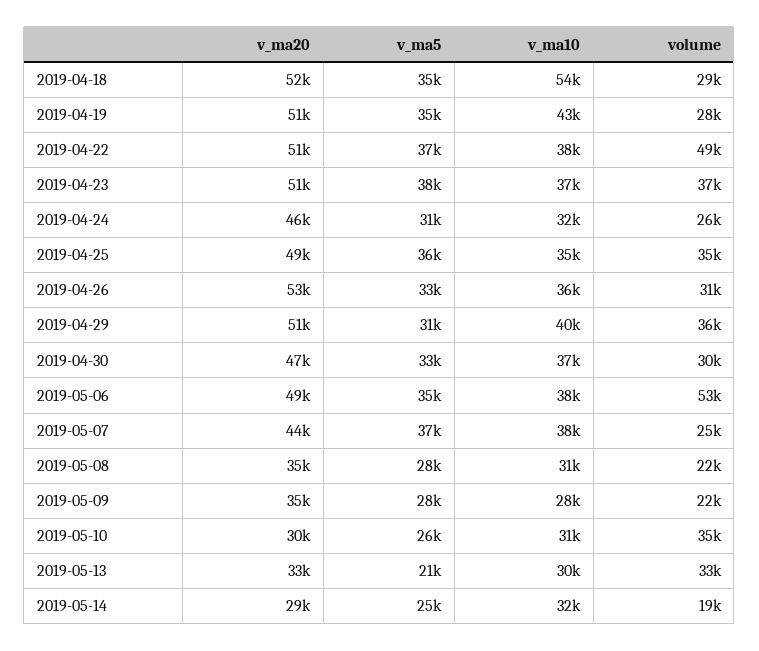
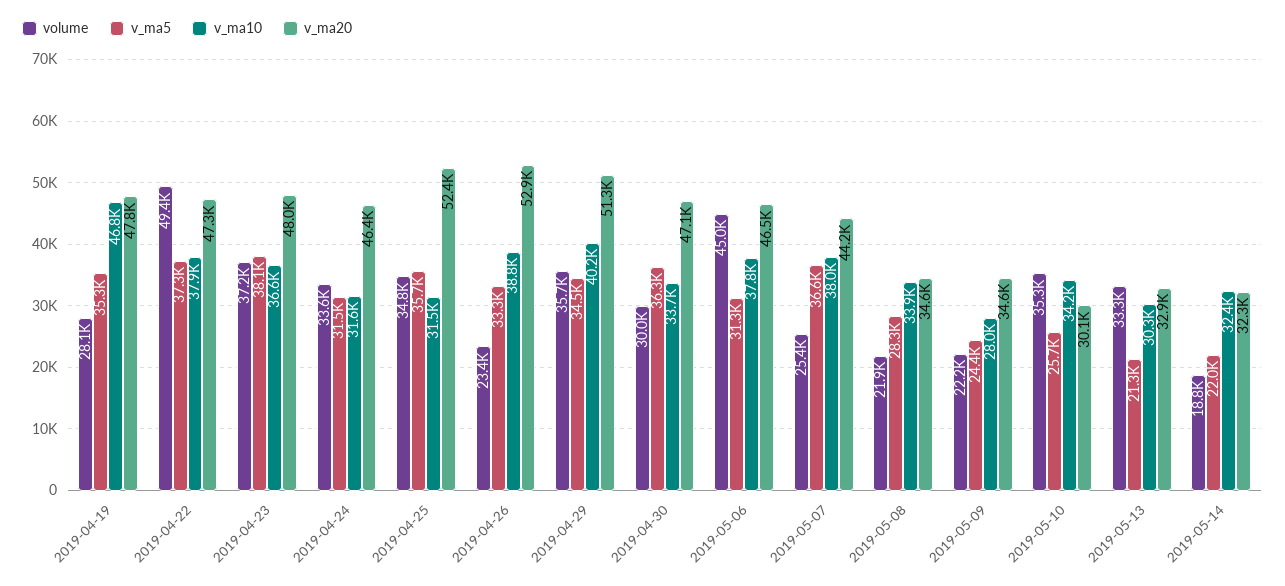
  {
    "v_ma20": {
-     "2019-04-18": 52000,
-     "2019-04-19": 51000,
+     "2019-04-19": 47800,
-     "2019-04-22": 51000,
+     "2019-04-22": 47300,
-     "2019-04-23": 51000,
+     "2019-04-23": 48000,
      "2019-04-24": 46400,
-     "2019-04-25": 49000,
+     "2019-04-25": 52400,
      "2019-04-26": 52900,
      "2019-04-29": 51300,
      "2019-04-30": 47100,
-     "2019-05-06": 49000,
+     "2019-05-06": 46500,
      "2019-05-07": 44200,
      "2019-05-08": 34600,
      "2019-05-09": 34600,
      "2019-05-10": 30100,
      "2019-05-13": 32900,
-     "2019-05-14": 29000
+     "2019-05-14": 32300
    },
    "v_ma5": {
-     "2019-04-18": 35000,
      "2019-04-19": 35300,
      "2019-04-22": 37300,
      "2019-04-23": 38100,
      "2019-04-24": 31500,
      "2019-04-25": 35700,
      "2019-04-26": 33300,
-     "2019-04-29": 31000,
+     "2019-04-29": 34500,
-     "2019-04-30": 33000,
+     "2019-04-30": 36300,
-     "2019-05-06": 35000,
+     "2019-05-06": 31300,
      "2019-05-07": 36600,
      "2019-05-08": 28300,
-     "2019-05-09": 28000,
+     "2019-05-09": 24400,
      "2019-05-10": 25700,
      "2019-05-13": 21300,
-     "2019-05-14": 25000
+     "2019-05-14": 22000
    },
    "v_ma10": {
-     "2019-04-18": 54000,
-     "2019-04-19": 43000,
+     "2019-04-19": 46800,
      "2019-04-22": 37900,
      "2019-04-23": 36600,
      "2019-04-24": 31600,
-     "2019-04-25": 35000,
+     "2019-04-25": 31500,
-     "2019-04-26": 36000,
+     "2019-04-26": 38800,
      "2019-04-29": 40200,
-     "2019-04-30": 37000,
+     "2019-04-30": 33700,
      "2019-05-06": 37800,
      "2019-05-07": 38000,
-     "2019-05-08": 31000,
+     "2019-05-08": 33900,
      "2019-05-09": 28000,
-     "2019-05-10": 31000,
+     "2019-05-10": 34200,
      "2019-05-13": 30300,
      "2019-05-14": 32400
    },
    "volume": {
-     "2019-04-18": 29000,
      "2019-04-19": 28100,
      "2019-04-22": 49400,
      "2019-04-23": 37200,
-     "2019-04-24": 26000,
+     "2019-04-24": 33600,
      "2019-04-25": 34800,
-     "2019-04-26": 31000,
+     "2019-04-26": 23400,
      "2019-04-29": 35700,
      "2019-04-30": 30000,
-     "2019-05-06": 53000,
+     "2019-05-06": 45000,
      "2019-05-07": 25400,
      "2019-05-08": 21900,
      "2019-05-09": 22200,
      "2019-05-10": 35300,
      "2019-05-13": 33300,
      "2019-05-14": 18800
    }
  }

